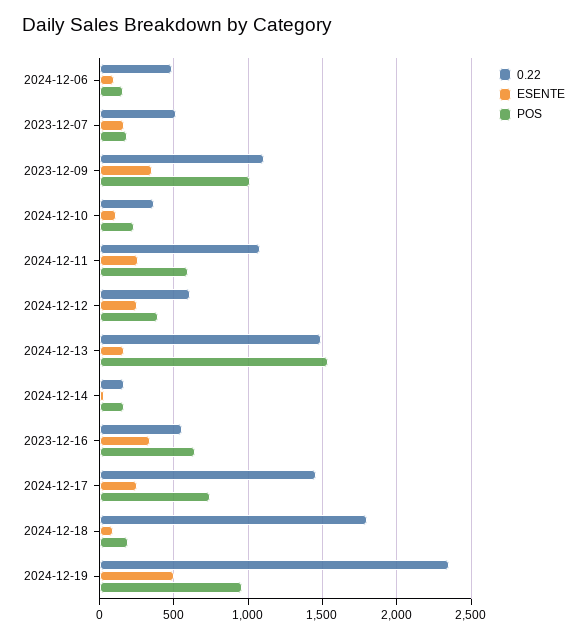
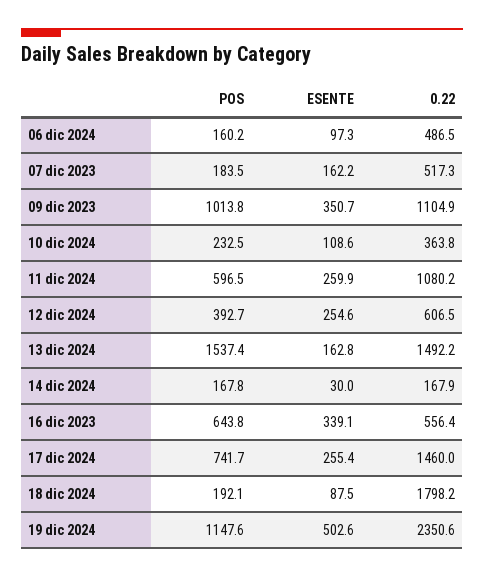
  {
    "0.22": {
      "2024-12-06": 486.5,
      "2023-12-07": 517.3,
      "2023-12-09": 1104.9,
      "2024-12-10": 363.8,
      "2024-12-11": 1080.2,
      "2024-12-12": 606.5,
      "2024-12-13": 1492.2,
      "2024-12-14": 167.9,
      "2023-12-16": 556.4,
      "2024-12-17": 1460,
      "2024-12-18": 1798.2,
      "2024-12-19": 2350.6
    },
    "ESENTE": {
      "2024-12-06": 97.3,
      "2023-12-07": 162.2,
      "2023-12-09": 350.7,
      "2024-12-10": 108.6,
      "2024-12-11": 259.9,
      "2024-12-12": 254.6,
      "2024-12-13": 162.8,
      "2024-12-14": 30,
      "2023-12-16": 339.1,
      "2024-12-17": 255.4,
      "2024-12-18": 87.5,
      "2024-12-19": 502.6
    },
    "POS": {
      "2024-12-06": 160.2,
      "2023-12-07": 183.5,
      "2023-12-09": 1013.8,
      "2024-12-10": 232.5,
      "2024-12-11": 596.5,
      "2024-12-12": 392.7,
      "2024-12-13": 1537.4,
      "2024-12-14": 167.8,
      "2023-12-16": 643.8,
      "2024-12-17": 741.7,
      "2024-12-18": 192.1,
-     "2024-12-19": 950
+     "2024-12-19": 1147.6
    }
  }

